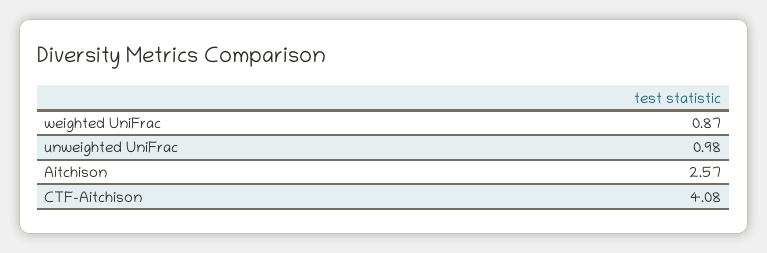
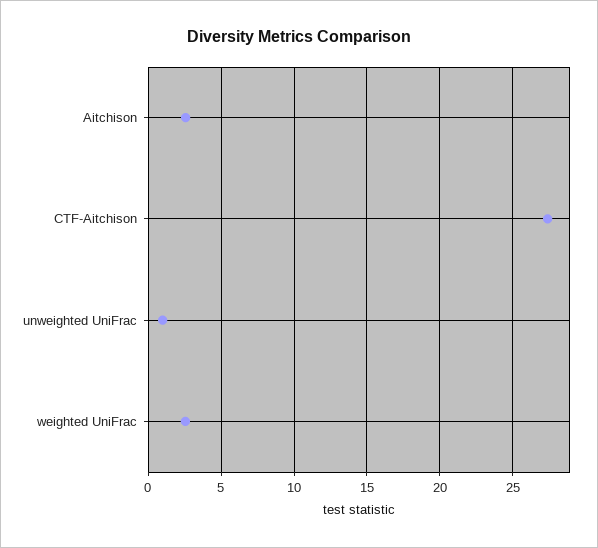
  {
-   "weighted UniFrac": 0.87,
+   "weighted UniFrac": 2.5,
    "unweighted UniFrac": 0.98,
    "Aitchison": 2.57,
-   "CTF-Aitchison": 4.08
+   "CTF-Aitchison": 27.5
  }

